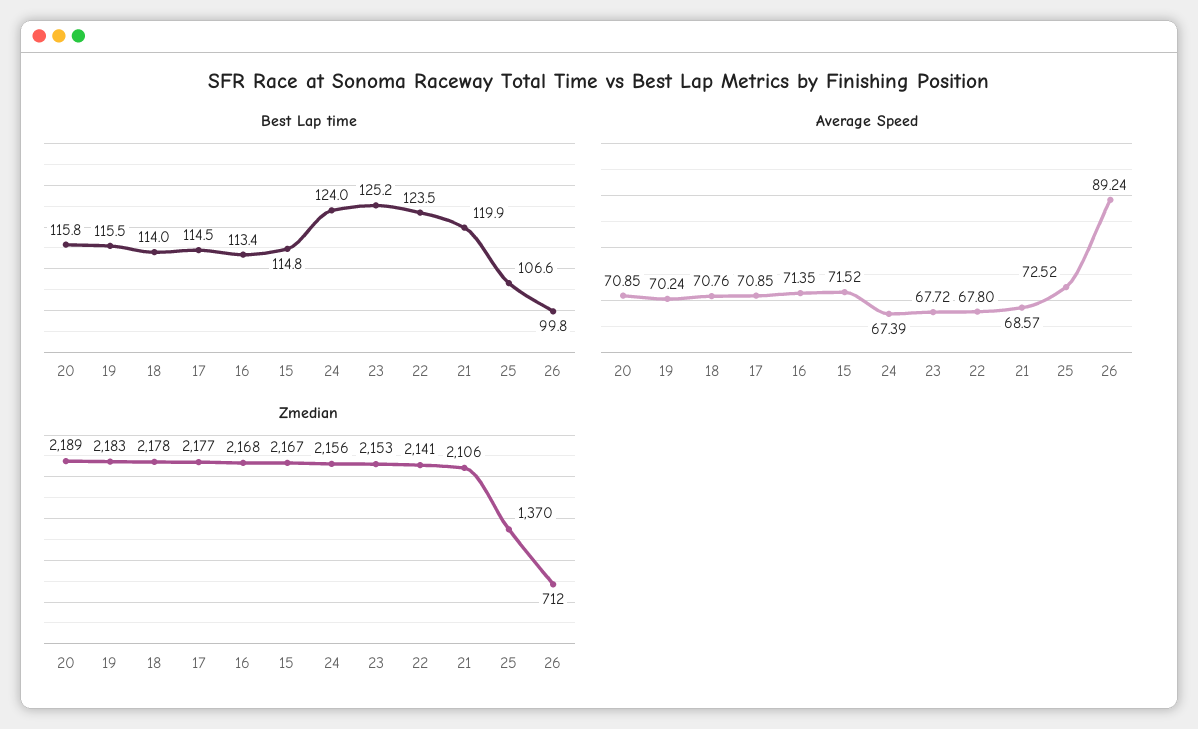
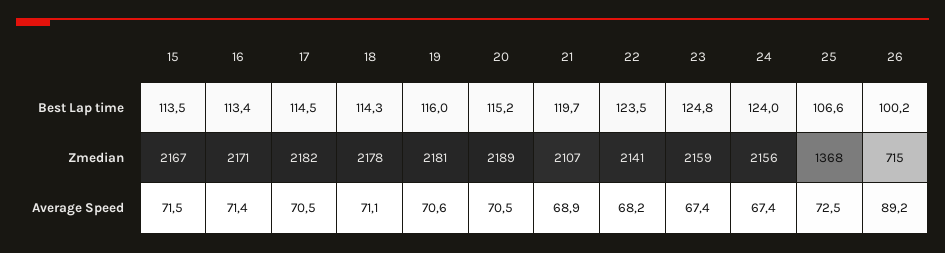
  {
    "Best Lap time": {
-     "20": 115.8,
+     "20": 115.2,
-     "19": 115.5,
+     "19": 116,
-     "18": 114,
+     "18": 114.3,
      "17": 114.5,
      "16": 113.4,
-     "15": 114.8,
+     "15": 113.5,
      "24": 124,
-     "23": 125.2,
+     "23": 124.8,
      "22": 123.5,
-     "21": 119.9,
+     "21": 119.7,
      "25": 106.6,
-     "26": 99.8
+     "26": 100.2
    },
    "Average Speed": {
-     "20": 70.85,
+     "20": 70.5,
-     "19": 70.24,
+     "19": 70.6,
-     "18": 70.76,
+     "18": 71.1,
-     "17": 70.85,
+     "17": 70.5,
      "16": 71.35,
      "15": 71.52,
      "24": 67.39,
-     "23": 67.72,
+     "23": 67.4,
-     "22": 67.8,
+     "22": 68.2,
-     "21": 68.57,
+     "21": 68.9,
      "25": 72.52,
      "26": 89.24
    },
    "Zmedian": {
      "20": 2189,
-     "19": 2183,
+     "19": 2181,
      "18": 2178,
-     "17": 2177,
+     "17": 2182,
-     "16": 2168,
+     "16": 2171,
      "15": 2167,
      "24": 2156,
-     "23": 2153,
+     "23": 2159,
      "22": 2141,
-     "21": 2106,
+     "21": 2107,
-     "25": 1370,
+     "25": 1368,
-     "26": 712
+     "26": 715
    }
  }

